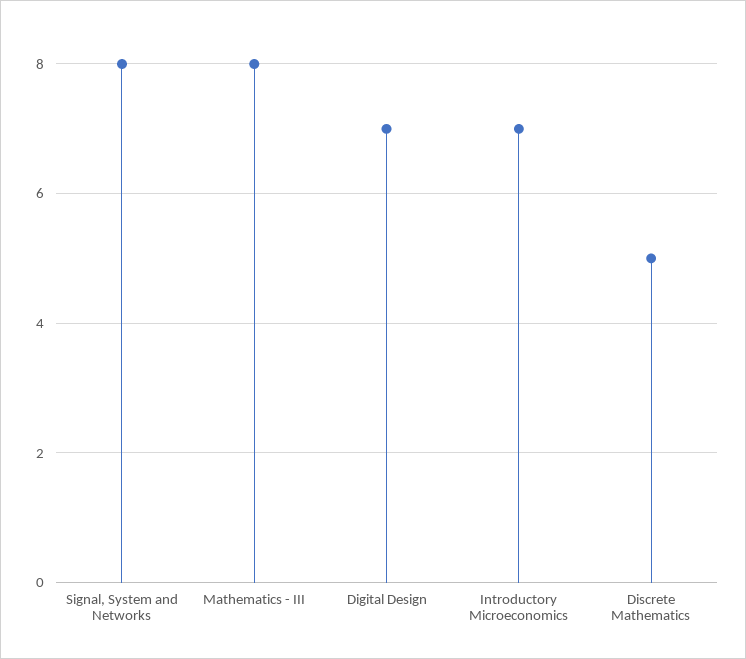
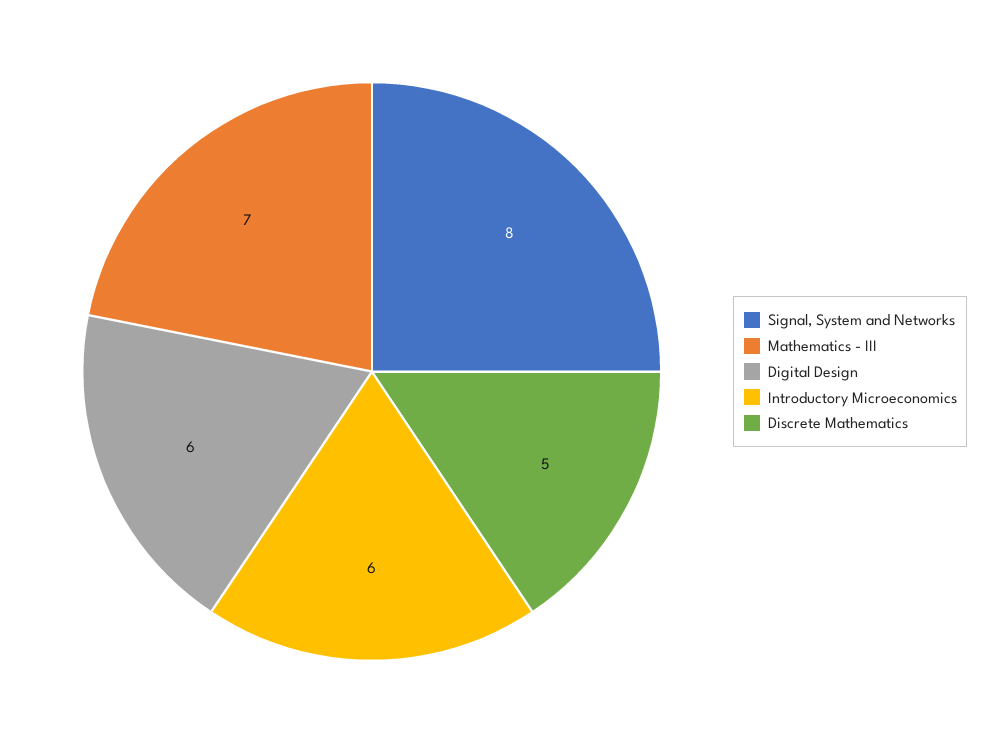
  {
    "Signal, System and Networks": 8,
-   "Mathematics - III": 8,
+   "Mathematics - III": 7,
-   "Digital Design": 7,
+   "Digital Design": 6,
-   "Introductory Microeconomics": 7,
+   "Introductory Microeconomics": 6,
    "Discrete Mathematics": 5
  }

